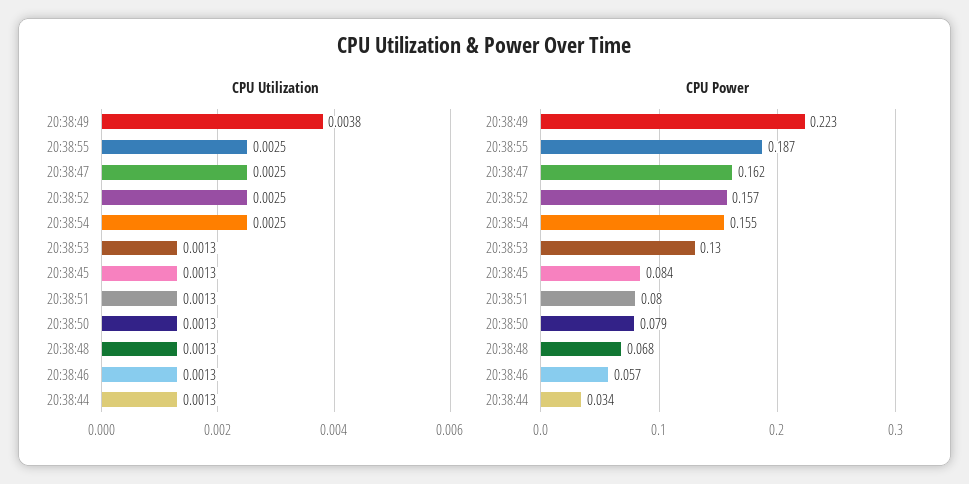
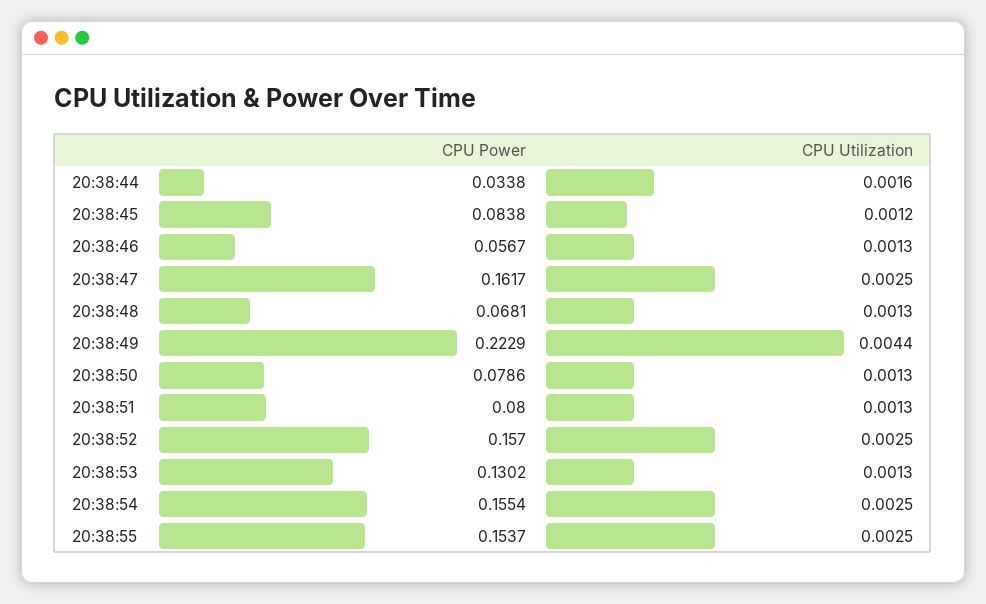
  {
    "CPU Utilization": {
-     "20:38:49": 0.0038,
+     "20:38:49": 0.0044,
      "20:38:55": 0.0025,
      "20:38:47": 0.0025,
      "20:38:52": 0.0025,
      "20:38:54": 0.0025,
      "20:38:53": 0.0013,
-     "20:38:45": 0.0013,
+     "20:38:45": 0.0012,
      "20:38:51": 0.0013,
      "20:38:50": 0.0013,
      "20:38:48": 0.0013,
      "20:38:46": 0.0013,
-     "20:38:44": 0.0013
+     "20:38:44": 0.0016
    },
    "CPU Power": {
      "20:38:49": 0.2229,
-     "20:38:55": 0.187,
+     "20:38:55": 0.1537,
      "20:38:47": 0.1617,
      "20:38:52": 0.157,
      "20:38:54": 0.1554,
      "20:38:53": 0.1302,
      "20:38:45": 0.0838,
      "20:38:51": 0.08,
      "20:38:50": 0.0786,
      "20:38:48": 0.0681,
      "20:38:46": 0.0567,
      "20:38:44": 0.0338
    }
  }

